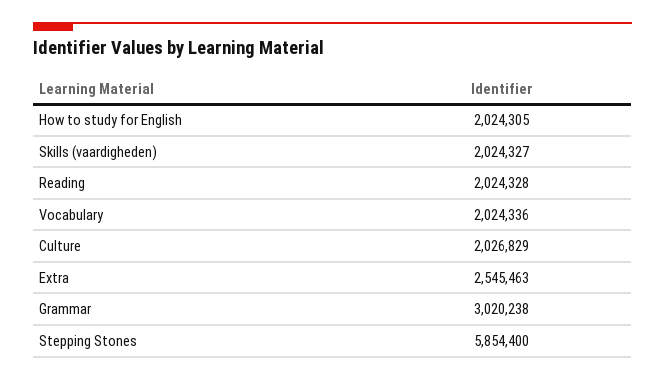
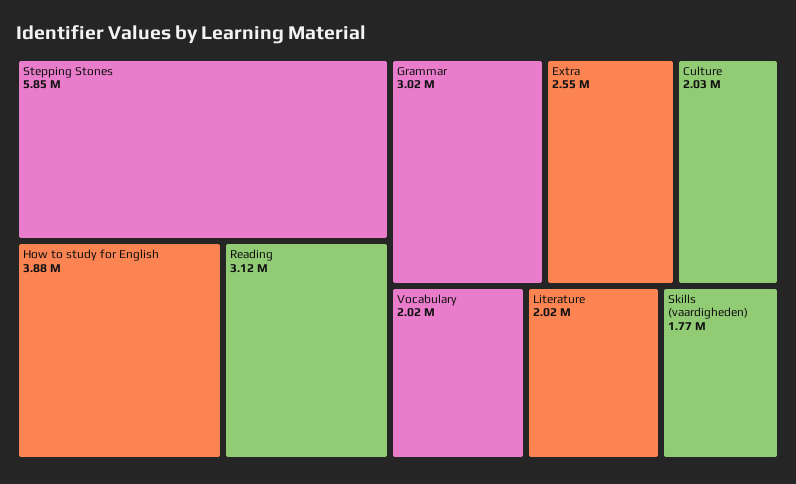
  {
-   "How to study for English": 2024305,
+   "How to study for English": 3880000,
-   "Skills (vaardigheden)": 2024327,
+   "Skills (vaardigheden)": 1770000,
-   "Reading": 2024328,
+   "Reading": 3120000,
    "Vocabulary": 2024336,
    "Culture": 2026829,
    "Extra": 2545463,
    "Grammar": 3020238,
-   "Stepping Stones": 5854400
+   "Stepping Stones": 5854400,
+   "Literature": 2020000
  }

